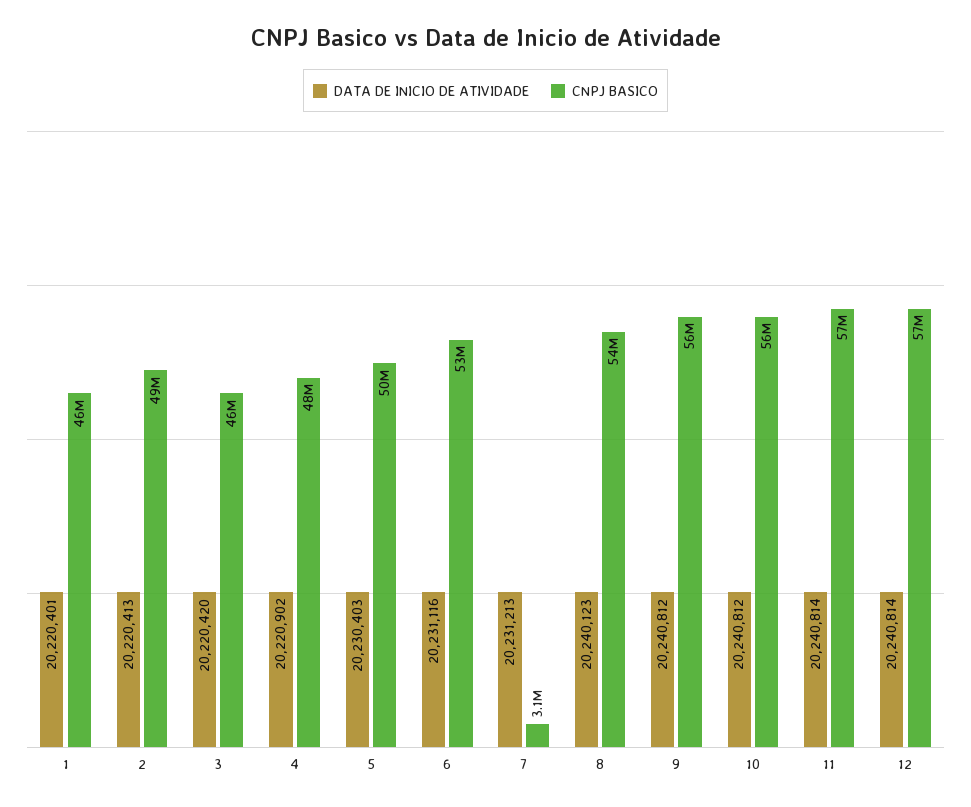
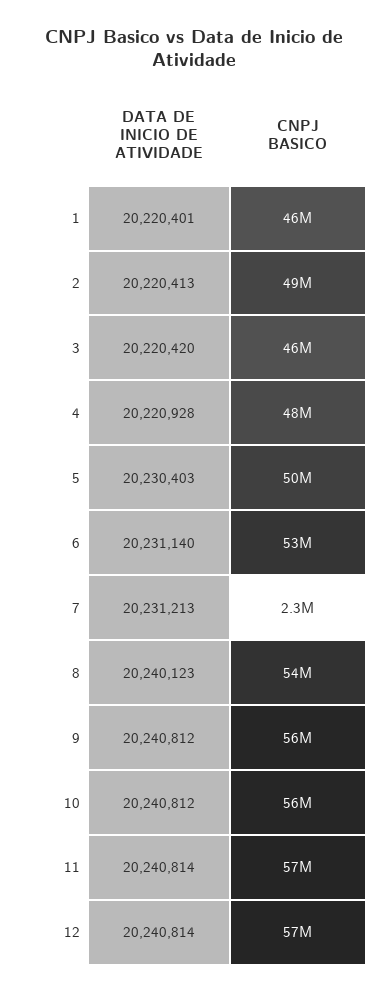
  {
    "DATA DE INICIO DE ATIVIDADE": {
      "1": 20220401,
      "2": 20220413,
      "3": 20220420,
-     "4": 20220902,
+     "4": 20220928,
      "5": 20230403,
-     "6": 20231116,
+     "6": 20231140,
      "7": 20231213,
      "8": 20240123,
      "9": 20240812,
      "10": 20240812,
      "11": 20240814,
      "12": 20240814
    },
    "CNPJ BASICO": {
      "1": 46000000,
      "2": 49000000,
      "3": 46000000,
      "4": 48000000,
      "5": 50000000,
      "6": 53000000,
-     "7": 3100000,
+     "7": 2300000,
      "8": 54000000,
      "9": 56000000,
      "10": 56000000,
      "11": 57000000,
      "12": 57000000
    }
  }

